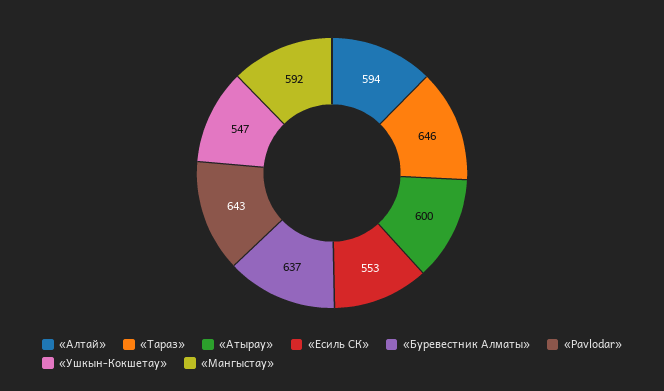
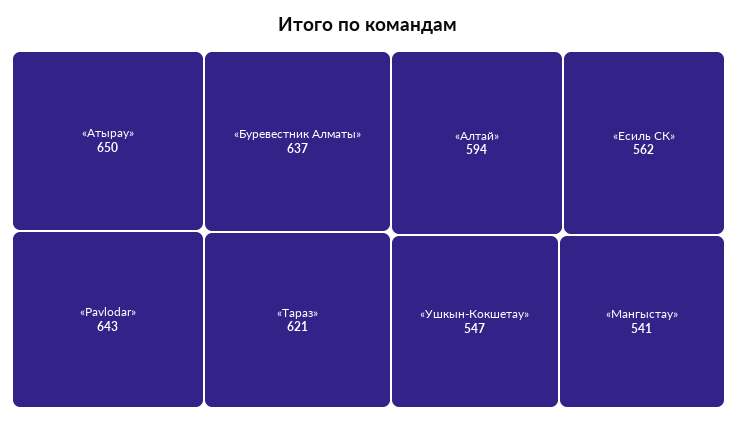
  {
    "«Алтай»": 594,
-   "«Тараз»": 646,
+   "«Тараз»": 621,
-   "«Атырау»": 600,
+   "«Атырау»": 650,
-   "«Есиль СК»": 553,
+   "«Есиль СК»": 562,
    "«Буревестник Алматы»": 637,
    "«Pavlodar»": 643,
    "«Ушкын-Кокшетау»": 547,
-   "«Мангыстау»": 592
+   "«Мангыстау»": 541
  }

